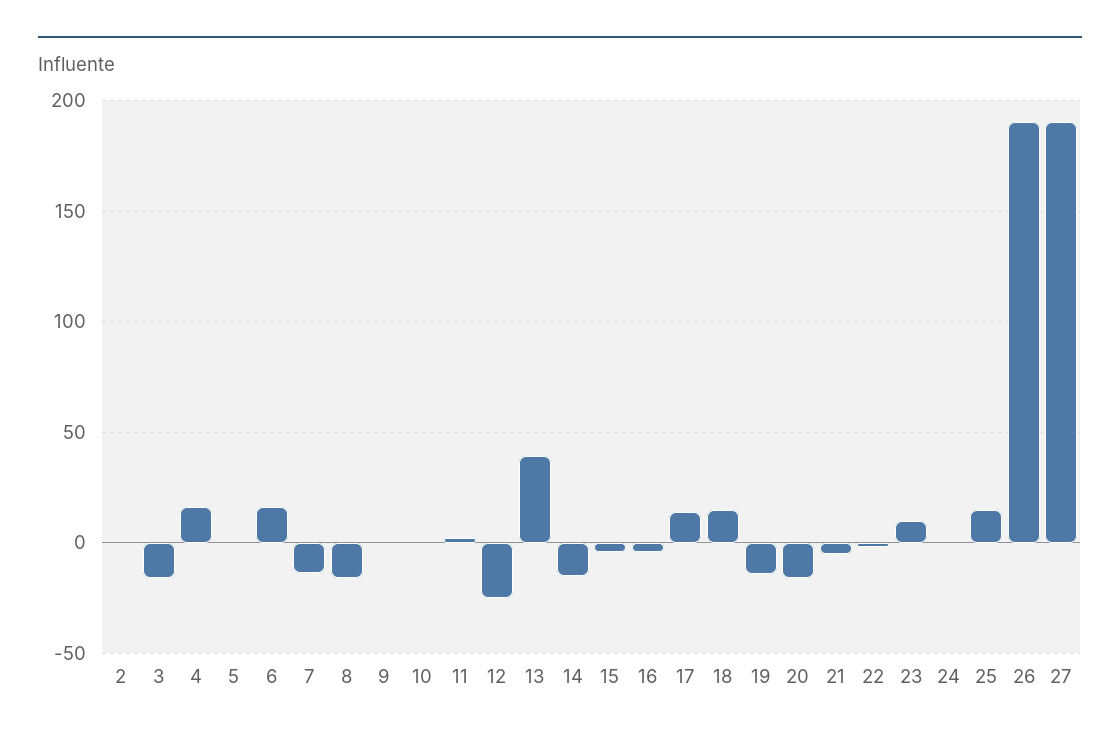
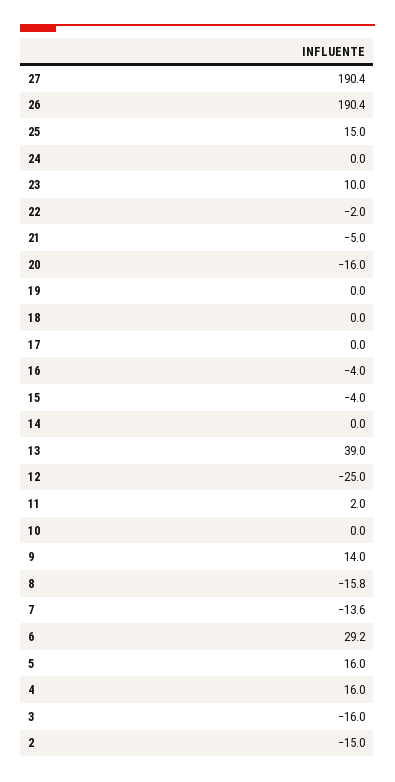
  {
-   "2": 0,
+   "2": -15,
    "3": -16,
    "4": 16,
-   "5": 0,
+   "5": 16,
-   "6": 15,
+   "6": 29.2,
    "7": -13.6,
    "8": -15.8,
-   "9": 0,
+   "9": 14,
    "10": 0,
    "11": 2,
    "12": -25,
    "13": 39,
-   "14": -15,
+   "14": 0,
    "15": -4,
    "16": -4,
-   "17": 15,
+   "17": 0,
-   "18": 15,
+   "18": 0,
-   "19": -15,
+   "19": 0,
    "20": -16,
    "21": -5,
    "22": -2,
    "23": 10,
    "24": 0,
    "25": 15,
    "26": 190.4,
    "27": 190.4
  }

